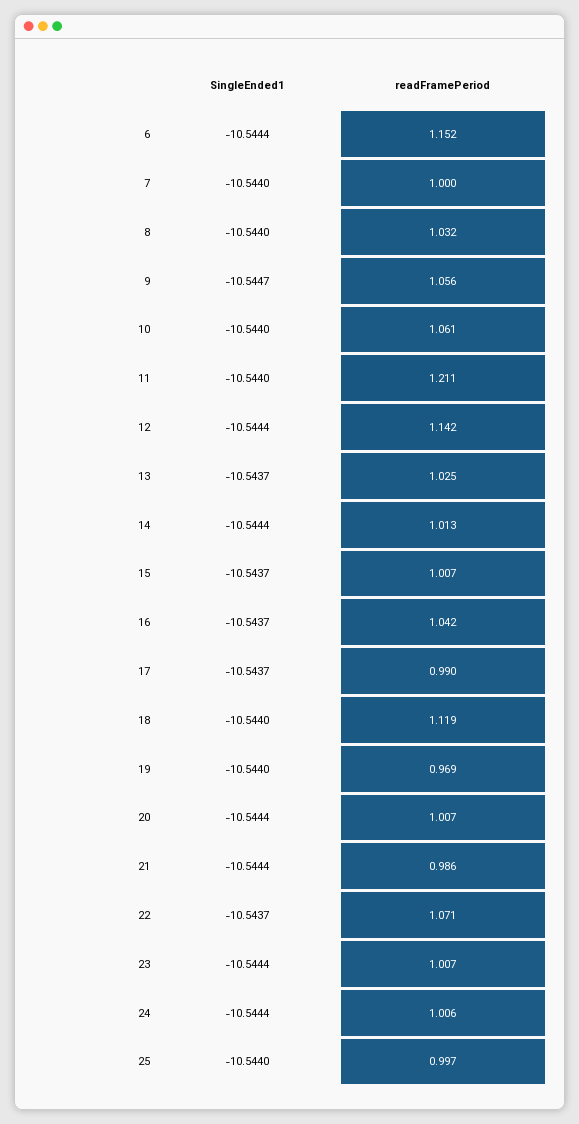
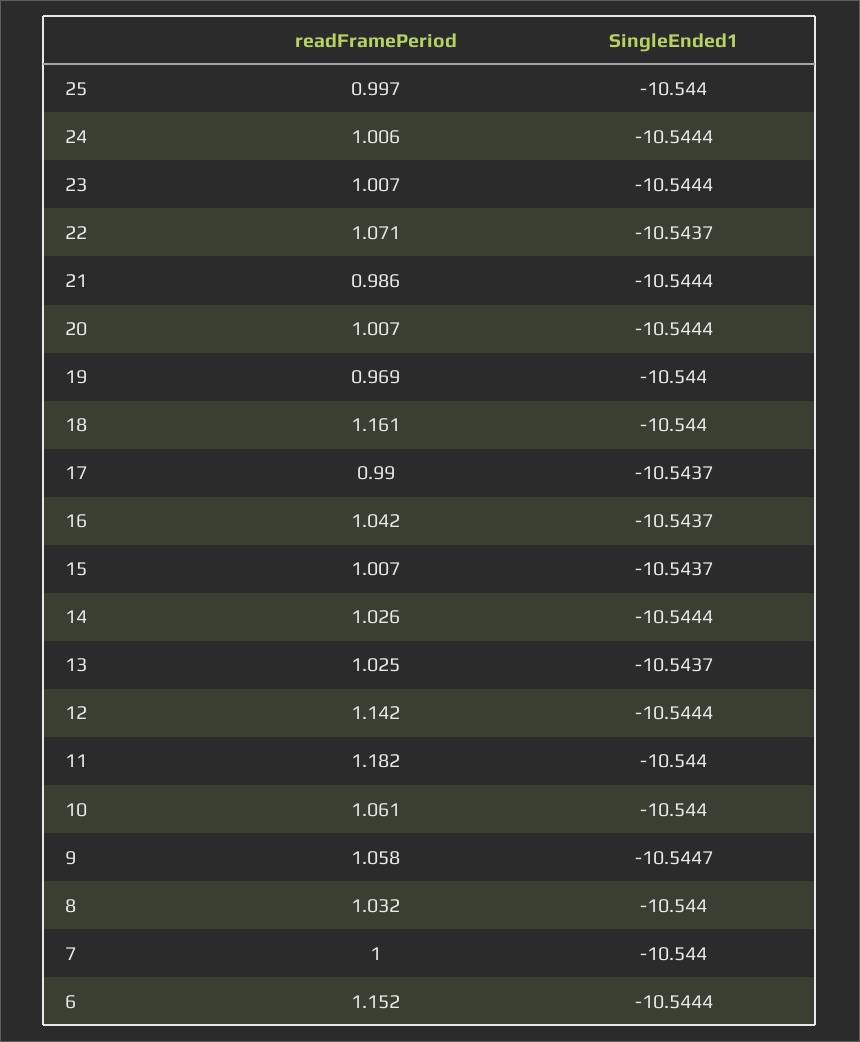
  {
    "SingleEnded1": {
      "6": -10.5444,
      "7": -10.544,
      "8": -10.544,
      "9": -10.5447,
      "10": -10.544,
      "11": -10.544,
      "12": -10.5444,
      "13": -10.5437,
      "14": -10.5444,
      "15": -10.5437,
      "16": -10.5437,
      "17": -10.5437,
      "18": -10.544,
      "19": -10.544,
      "20": -10.5444,
      "21": -10.5444,
      "22": -10.5437,
      "23": -10.5444,
      "24": -10.5444,
      "25": -10.544
    },
    "readFramePeriod": {
      "6": 1.152,
      "7": 1,
      "8": 1.032,
-     "9": 1.056,
+     "9": 1.058,
      "10": 1.061,
-     "11": 1.211,
+     "11": 1.182,
      "12": 1.142,
      "13": 1.025,
-     "14": 1.013,
+     "14": 1.026,
      "15": 1.007,
      "16": 1.042,
      "17": 0.99,
-     "18": 1.119,
+     "18": 1.161,
      "19": 0.969,
      "20": 1.007,
      "21": 0.986,
      "22": 1.071,
      "23": 1.007,
      "24": 1.006,
      "25": 0.997
    }
  }

